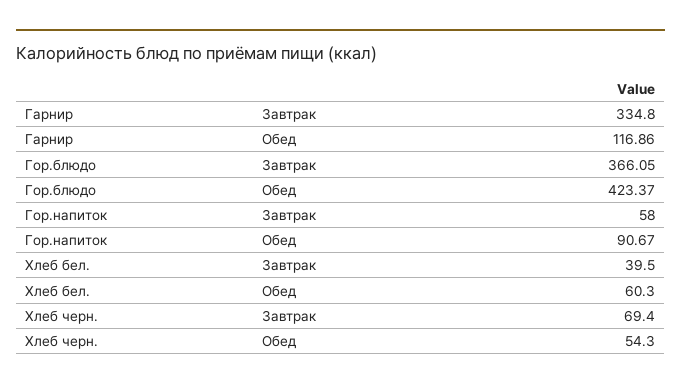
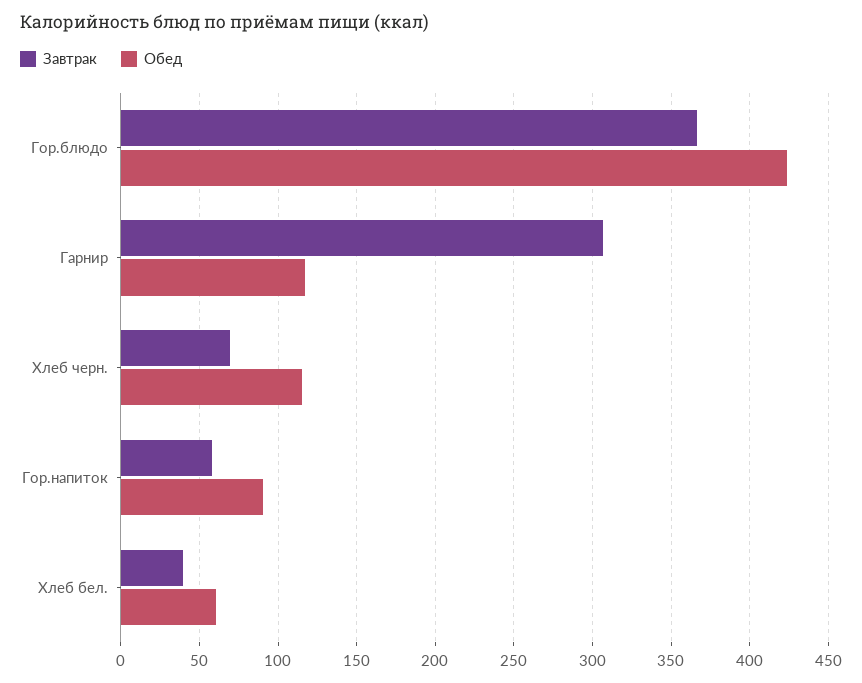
  {
    "Завтрак": {
-     "Гарнир": 334.8,
+     "Гарнир": 305,
      "Гор.блюдо": 366.05,
      "Гор.напиток": 58,
      "Хлеб бел.": 39.5,
      "Хлеб черн.": 69.4
    },
    "Обед": {
      "Гарнир": 116.86,
      "Гор.блюдо": 423.37,
      "Гор.напиток": 90.67,
      "Хлеб бел.": 60.3,
-     "Хлеб черн.": 54.3
+     "Хлеб черн.": 115
    }
  }

